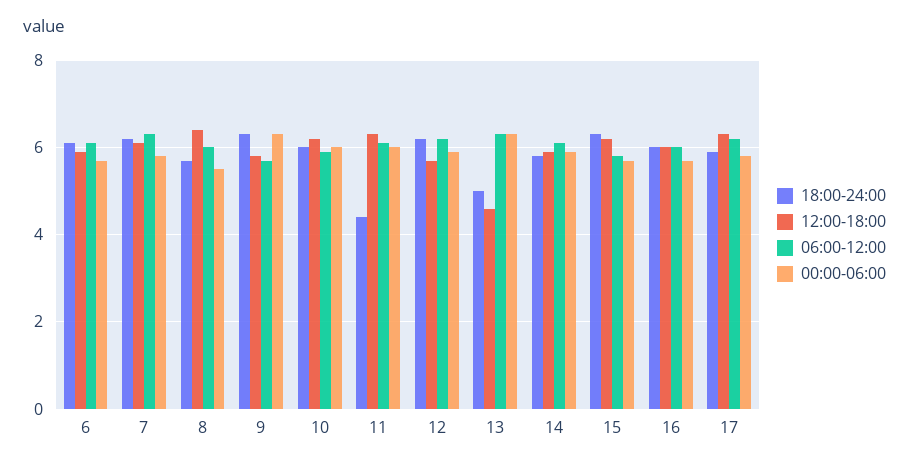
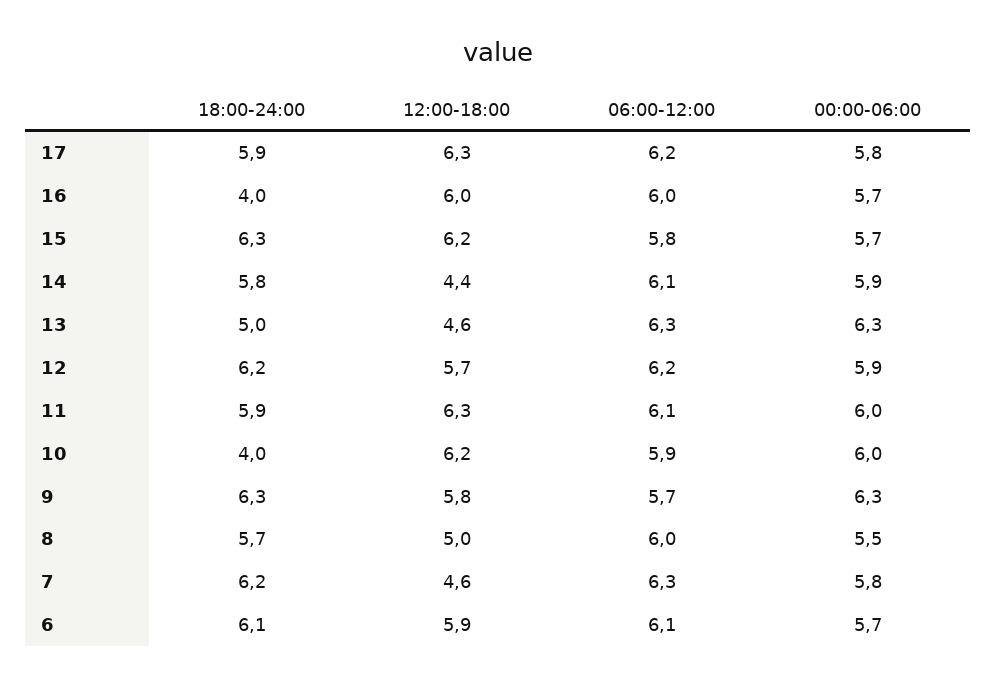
  {
    "18:00-24:00": {
      "6": 6.1,
      "7": 6.2,
      "8": 5.7,
      "9": 6.3,
-     "10": 6,
+     "10": 4,
-     "11": 4.5,
+     "11": 5.9,
      "12": 6.2,
      "13": 5,
      "14": 5.8,
      "15": 6.3,
-     "16": 6,
+     "16": 4,
      "17": 5.9
    },
    "12:00-18:00": {
      "6": 5.9,
-     "7": 6,
+     "7": 4.6,
-     "8": 6.5,
+     "8": 5,
      "9": 5.8,
      "10": 6.2,
      "11": 6.3,
      "12": 5.7,
      "13": 4.6,
-     "14": 6,
+     "14": 4.4,
      "15": 6.2,
      "16": 6,
      "17": 6.3
    },
    "06:00-12:00": {
      "6": 6.1,
      "7": 6.3,
      "8": 6,
      "9": 5.7,
      "10": 5.9,
      "11": 6.1,
      "12": 6.2,
      "13": 6.3,
      "14": 6.1,
      "15": 5.8,
      "16": 6,
      "17": 6.2
    },
    "00:00-06:00": {
      "6": 5.7,
      "7": 5.8,
      "8": 5.5,
      "9": 6.3,
      "10": 6,
      "11": 6,
      "12": 5.9,
      "13": 6.3,
      "14": 5.9,
      "15": 5.7,
      "16": 5.7,
      "17": 5.8
    }
  }

